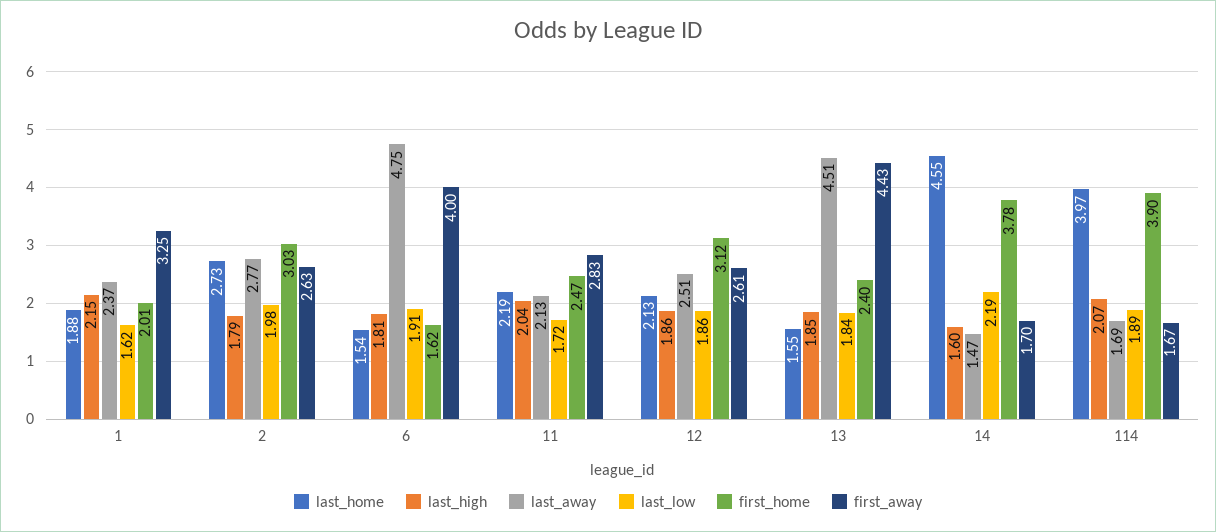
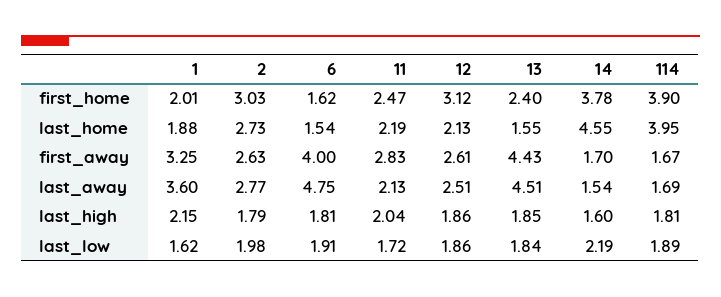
  {
    "last_home": {
      "1": 1.88,
      "2": 2.73,
      "6": 1.54,
      "11": 2.19,
      "12": 2.13,
      "13": 1.55,
      "14": 4.55,
-     "114": 3.97
+     "114": 3.95
    },
    "last_high": {
      "1": 2.15,
      "2": 1.79,
      "6": 1.81,
      "11": 2.04,
      "12": 1.86,
      "13": 1.85,
      "14": 1.6,
-     "114": 2.07
+     "114": 1.81
    },
    "last_away": {
-     "1": 2.37,
+     "1": 3.6,
      "2": 2.77,
      "6": 4.75,
      "11": 2.13,
      "12": 2.51,
      "13": 4.51,
-     "14": 1.47,
+     "14": 1.54,
      "114": 1.69
    },
    "last_low": {
      "1": 1.62,
      "2": 1.98,
      "6": 1.91,
      "11": 1.72,
      "12": 1.86,
      "13": 1.84,
      "14": 2.19,
      "114": 1.89
    },
    "first_home": {
      "1": 2.01,
      "2": 3.03,
      "6": 1.62,
      "11": 2.47,
      "12": 3.12,
      "13": 2.4,
      "14": 3.78,
      "114": 3.9
    },
    "first_away": {
      "1": 3.25,
      "2": 2.63,
      "6": 4,
      "11": 2.83,
      "12": 2.61,
      "13": 4.43,
      "14": 1.7,
      "114": 1.67
    }
  }

